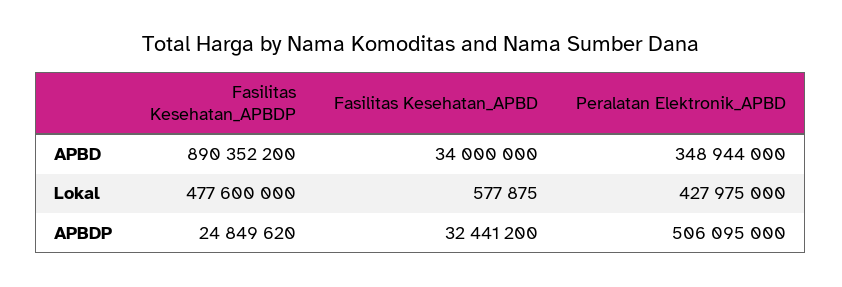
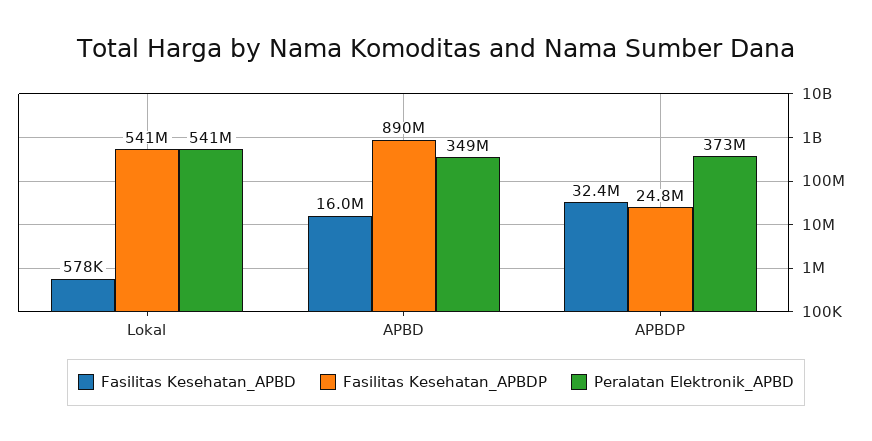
  {
    "Fasilitas Kesehatan_APBDP": {
      "APBD": 890352200,
-     "Lokal": 477600000,
+     "Lokal": 541000000,
      "APBDP": 24849620
    },
    "Fasilitas Kesehatan_APBD": {
-     "APBD": 34000000,
+     "APBD": 16000000,
      "Lokal": 577875,
      "APBDP": 32441200
    },
    "Peralatan Elektronik_APBD": {
      "APBD": 348944000,
-     "Lokal": 427975000,
+     "Lokal": 541000000,
-     "APBDP": 506095000
+     "APBDP": 373000000
    }
  }

